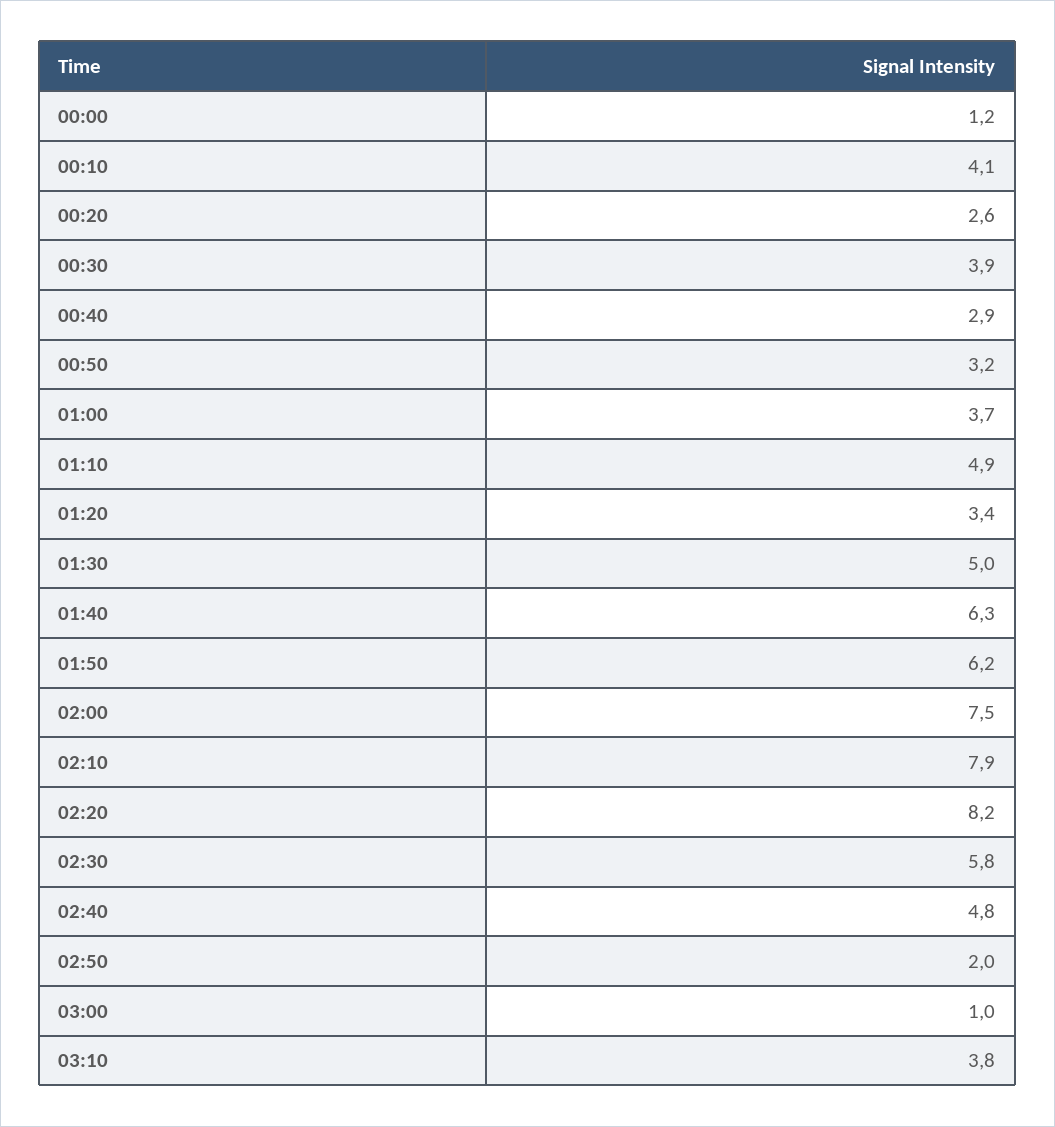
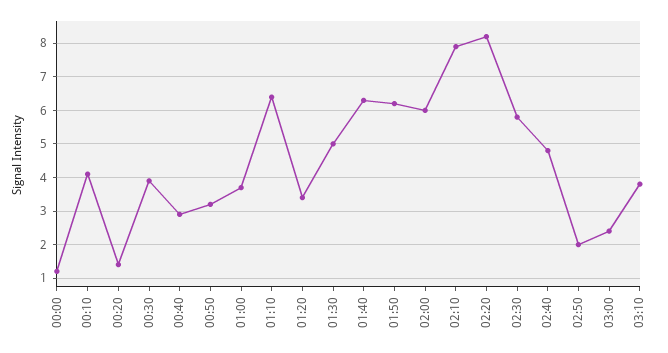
  {
    "00:00": 1.2,
    "00:10": 4.1,
-   "00:20": 2.6,
+   "00:20": 1.5,
    "00:30": 3.9,
    "00:40": 2.9,
    "00:50": 3.2,
    "01:00": 3.7,
-   "01:10": 4.9,
+   "01:10": 6.5,
    "01:20": 3.4,
    "01:30": 5,
    "01:40": 6.3,
    "01:50": 6.2,
-   "02:00": 7.5,
+   "02:00": 6,
    "02:10": 7.9,
    "02:20": 8.2,
    "02:30": 5.8,
    "02:40": 4.8,
    "02:50": 2,
-   "03:00": 1,
+   "03:00": 2.5,
    "03:10": 3.8
  }

